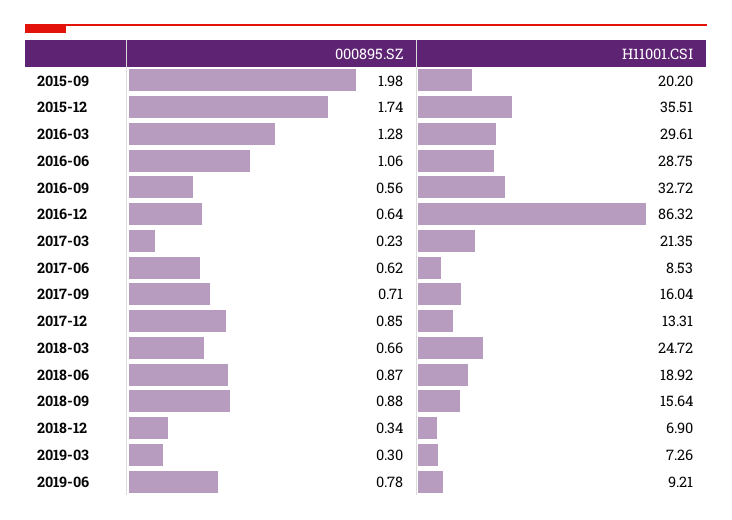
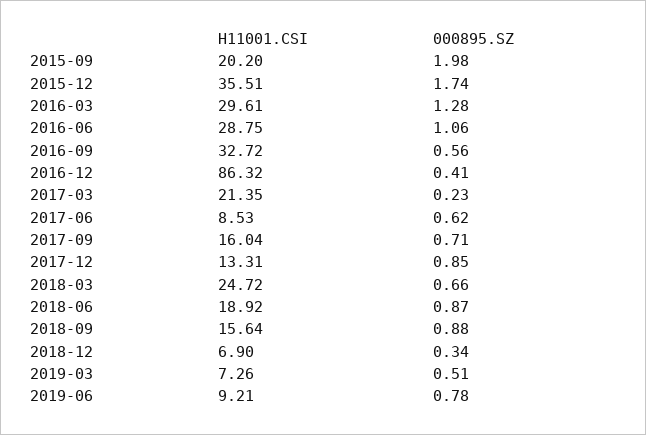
  {
    "000895.SZ": {
      "2015-09": 1.98,
      "2015-12": 1.74,
      "2016-03": 1.28,
      "2016-06": 1.06,
      "2016-09": 0.56,
-     "2016-12": 0.64,
+     "2016-12": 0.41,
      "2017-03": 0.23,
      "2017-06": 0.62,
      "2017-09": 0.71,
      "2017-12": 0.85,
      "2018-03": 0.66,
      "2018-06": 0.87,
      "2018-09": 0.88,
      "2018-12": 0.34,
-     "2019-03": 0.3,
+     "2019-03": 0.51,
      "2019-06": 0.78
    },
    "H11001.CSI": {
      "2015-09": 20.2,
      "2015-12": 35.51,
      "2016-03": 29.61,
      "2016-06": 28.75,
      "2016-09": 32.72,
      "2016-12": 86.32,
      "2017-03": 21.35,
      "2017-06": 8.53,
      "2017-09": 16.04,
      "2017-12": 13.31,
      "2018-03": 24.72,
      "2018-06": 18.92,
      "2018-09": 15.64,
      "2018-12": 6.9,
      "2019-03": 7.26,
      "2019-06": 9.21
    }
  }

